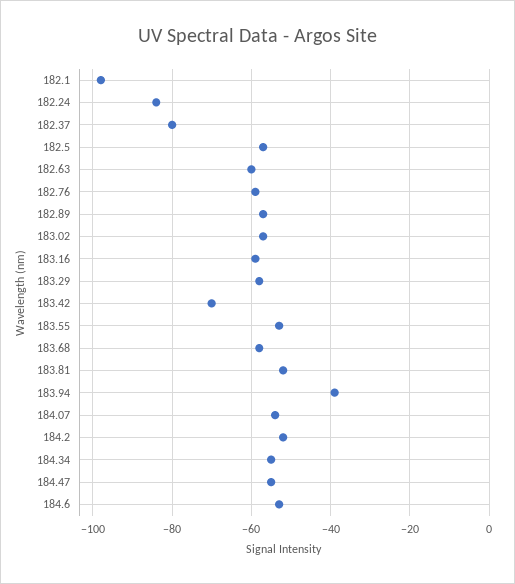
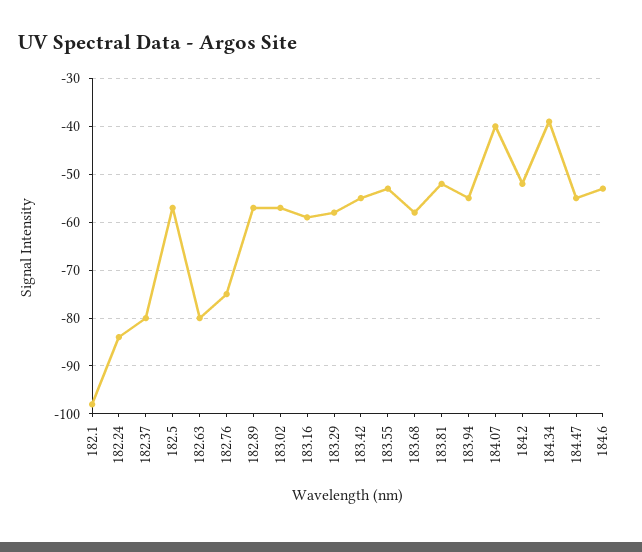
  {
    "182.1": -100,
    "182.24": -85,
    "182.37": -80,
    "182.5": -55,
-   "182.63": -60,
+   "182.63": -80,
-   "182.76": -60,
+   "182.76": -75,
    "182.89": -55,
    "183.02": -55,
    "183.16": -60,
    "183.29": -60,
-   "183.42": -70,
+   "183.42": -55,
    "183.55": -55,
    "183.68": -60,
    "183.81": -50,
-   "183.94": -40,
+   "183.94": -55,
-   "184.07": -55,
+   "184.07": -40,
    "184.2": -50,
-   "184.34": -55,
+   "184.34": -40,
    "184.47": -55,
    "184.6": -55
  }

